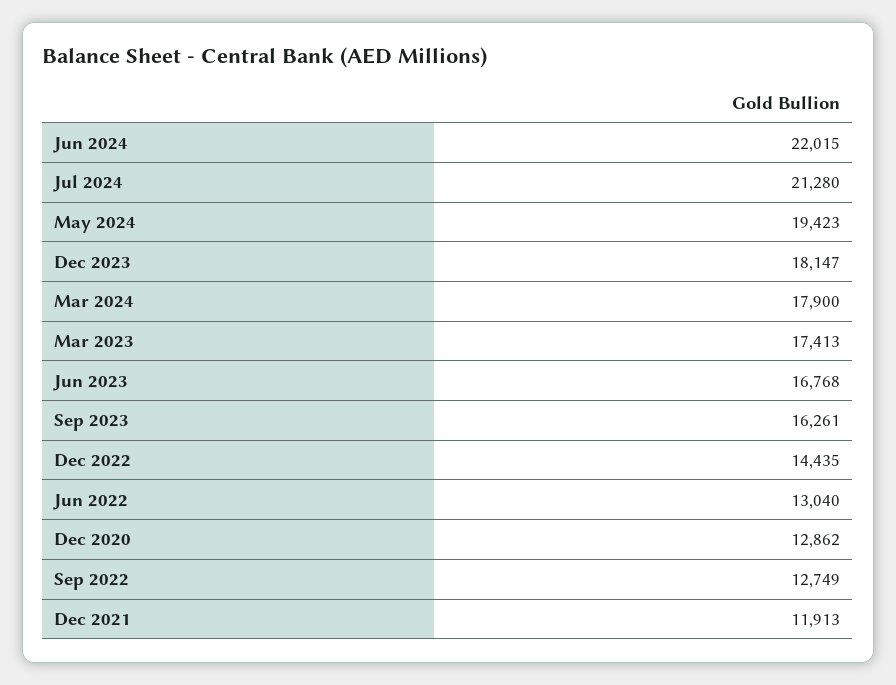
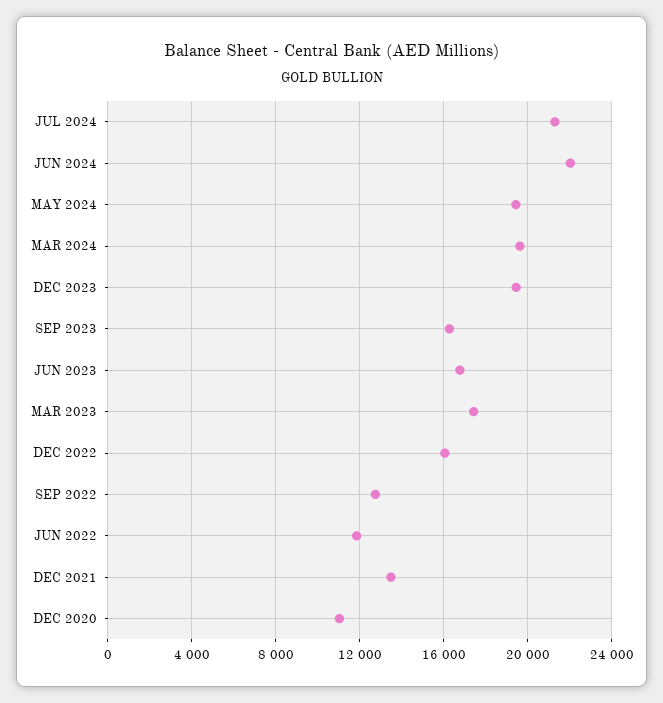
  {
    "Jun 2024": 22015,
    "Jul 2024": 21280,
    "May 2024": 19423,
-   "Dec 2023": 18147,
+   "Dec 2023": 19500,
-   "Mar 2024": 17900,
+   "Mar 2024": 19500,
    "Mar 2023": 17413,
    "Jun 2023": 16768,
    "Sep 2023": 16261,
-   "Dec 2022": 14435,
+   "Dec 2022": 16000,
-   "Jun 2022": 13040,
+   "Jun 2022": 12000,
-   "Dec 2020": 12862,
+   "Dec 2020": 11000,
    "Sep 2022": 12749,
-   "Dec 2021": 11913
+   "Dec 2021": 13500
  }

